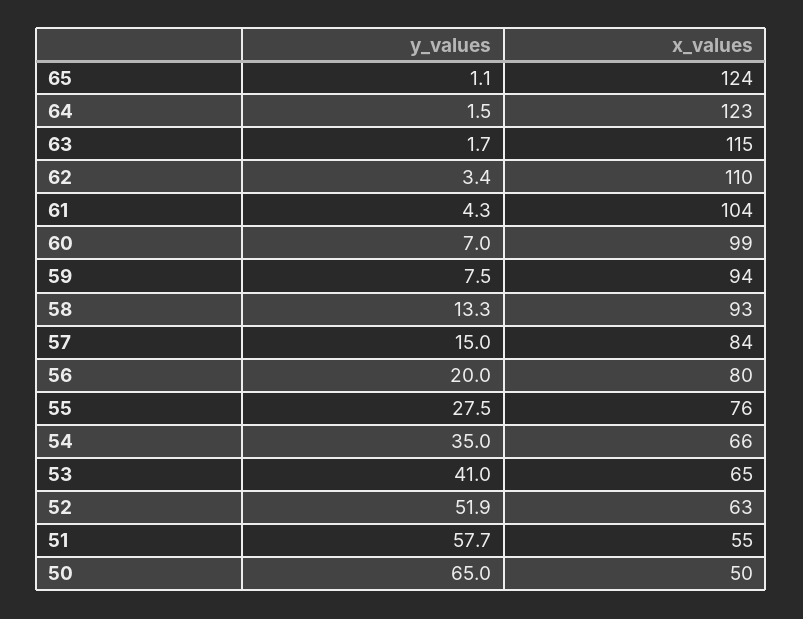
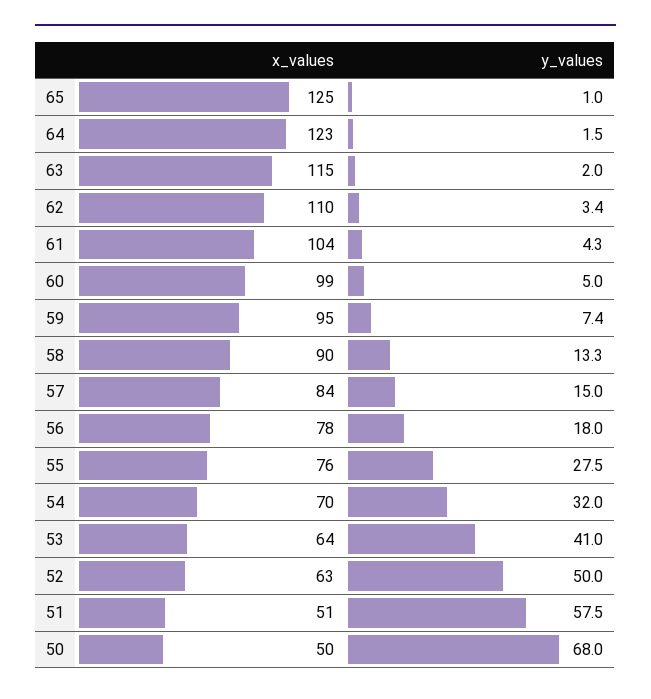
  {
    "y_values": {
-     "65": 1.1,
+     "65": 1,
      "64": 1.5,
-     "63": 1.7,
+     "63": 2,
      "62": 3.4,
      "61": 4.3,
-     "60": 7,
+     "60": 5,
-     "59": 7.5,
+     "59": 7.4,
      "58": 13.3,
      "57": 15,
-     "56": 20,
+     "56": 18,
      "55": 27.5,
-     "54": 35,
+     "54": 32,
      "53": 41,
-     "52": 51.9,
+     "52": 50,
-     "51": 57.7,
+     "51": 57.5,
-     "50": 65
+     "50": 68
    },
    "x_values": {
-     "65": 124,
+     "65": 125,
      "64": 123,
      "63": 115,
      "62": 110,
      "61": 104,
      "60": 99,
-     "59": 94,
+     "59": 95,
-     "58": 93,
+     "58": 90,
      "57": 84,
-     "56": 80,
+     "56": 78,
      "55": 76,
-     "54": 66,
+     "54": 70,
-     "53": 65,
+     "53": 64,
      "52": 63,
-     "51": 55,
+     "51": 51,
      "50": 50
    }
  }

